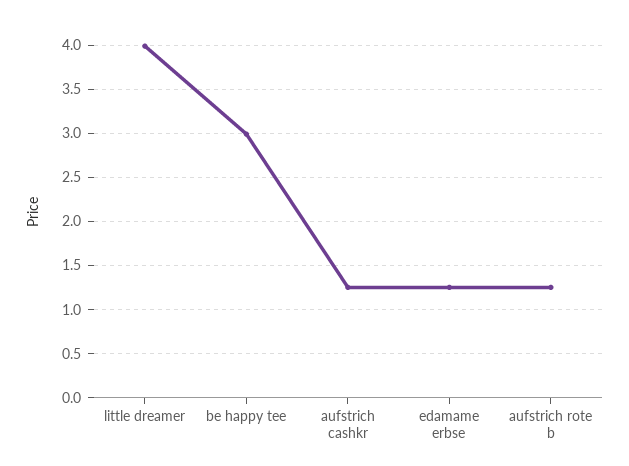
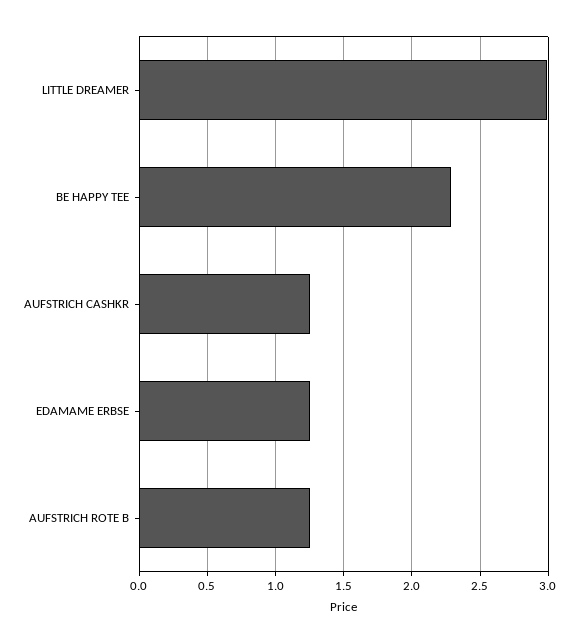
  {
-   "little dreamer": 4,
+   "little dreamer": 3,
-   "be happy tee": 3,
+   "be happy tee": 2.3,
    "aufstrich cashkr": 1.25,
    "edamame erbse": 1.25,
    "aufstrich rote b": 1.25
  }

